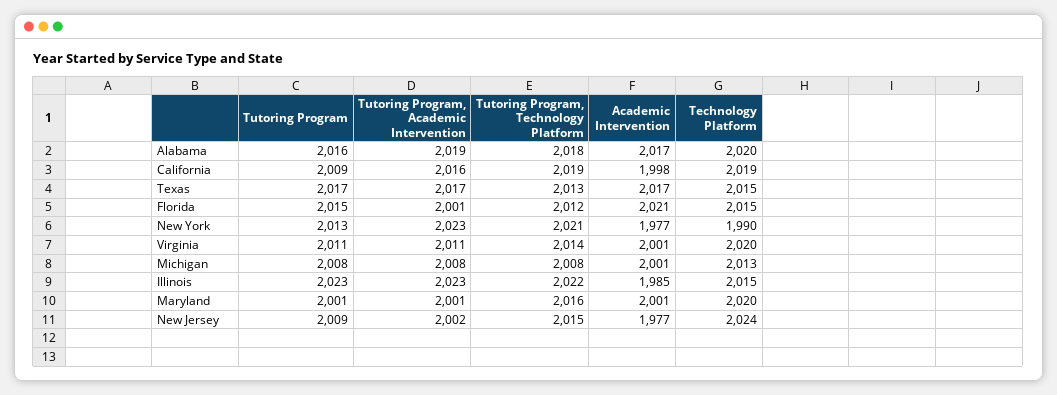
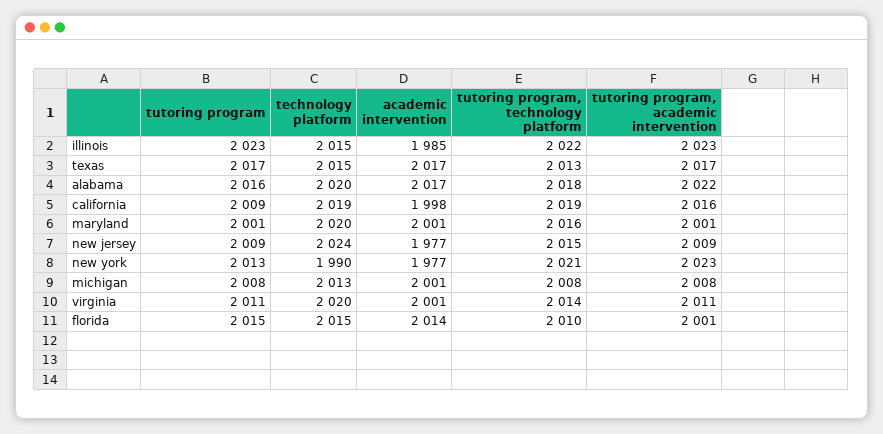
  {
    "Tutoring Program": {
      "Alabama": 2016,
      "California": 2009,
      "Texas": 2017,
      "Florida": 2015,
      "New York": 2013,
      "Virginia": 2011,
      "Michigan": 2008,
      "Illinois": 2023,
      "Maryland": 2001,
      "New Jersey": 2009
    },
    "Tutoring Program, Academic Intervention": {
-     "Alabama": 2019,
+     "Alabama": 2022,
      "California": 2016,
      "Texas": 2017,
      "Florida": 2001,
      "New York": 2023,
      "Virginia": 2011,
      "Michigan": 2008,
      "Illinois": 2023,
      "Maryland": 2001,
-     "New Jersey": 2002
+     "New Jersey": 2009
    },
    "Tutoring Program, Technology Platform": {
      "Alabama": 2018,
      "California": 2019,
      "Texas": 2013,
-     "Florida": 2012,
+     "Florida": 2010,
      "New York": 2021,
      "Virginia": 2014,
      "Michigan": 2008,
      "Illinois": 2022,
      "Maryland": 2016,
      "New Jersey": 2015
    },
    "Academic Intervention": {
      "Alabama": 2017,
      "California": 1998,
      "Texas": 2017,
-     "Florida": 2021,
+     "Florida": 2014,
      "New York": 1977,
      "Virginia": 2001,
      "Michigan": 2001,
      "Illinois": 1985,
      "Maryland": 2001,
      "New Jersey": 1977
    },
    "Technology Platform": {
      "Alabama": 2020,
      "California": 2019,
      "Texas": 2015,
      "Florida": 2015,
      "New York": 1990,
      "Virginia": 2020,
      "Michigan": 2013,
      "Illinois": 2015,
      "Maryland": 2020,
      "New Jersey": 2024
    }
  }

